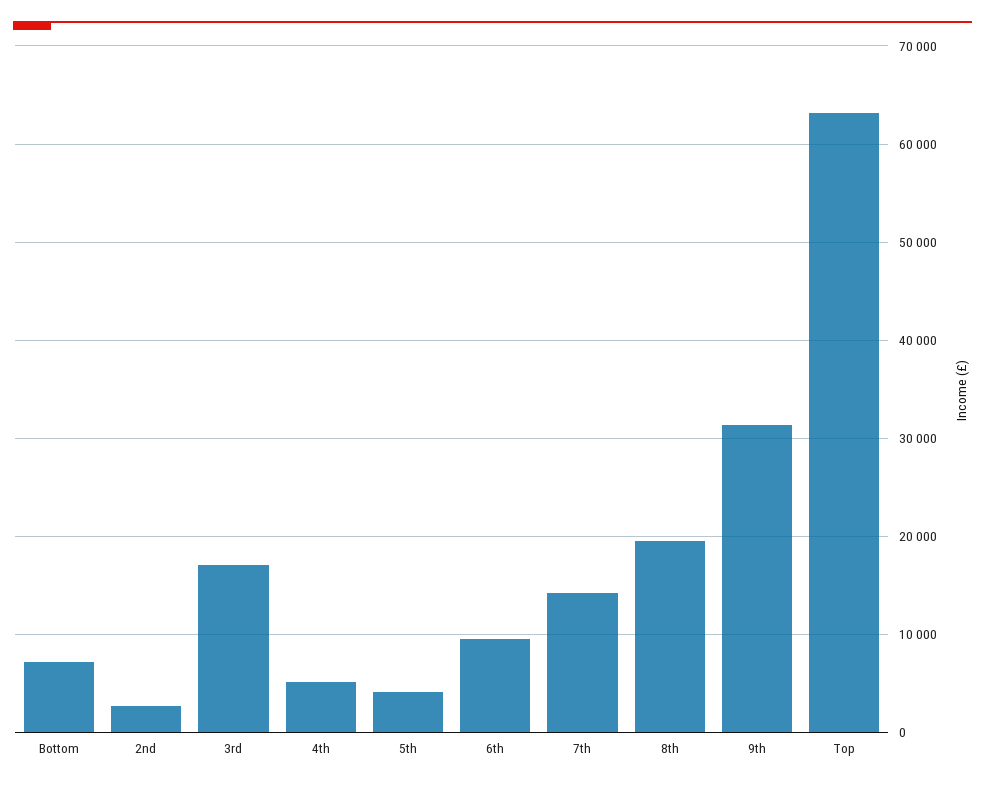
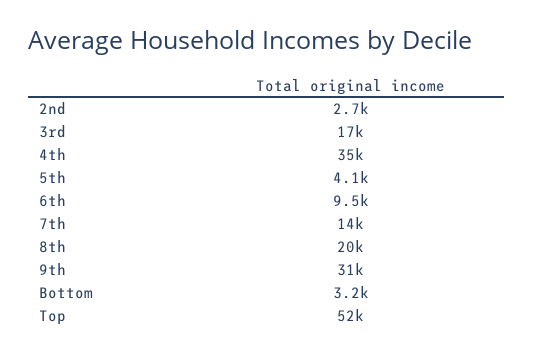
  {
-   "Bottom": 7000,
+   "Bottom": 3200,
    "2nd": 2700,
    "3rd": 17000,
-   "4th": 5000,
+   "4th": 35000,
    "5th": 4100,
    "6th": 9500,
    "7th": 14000,
    "8th": 20000,
    "9th": 31000,
-   "Top": 63000
+   "Top": 52000
  }

